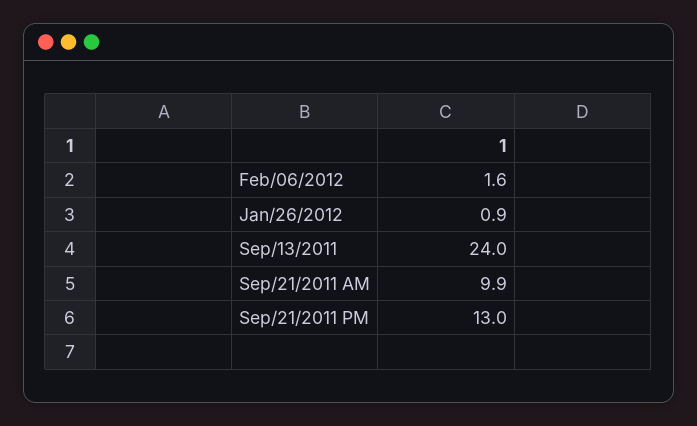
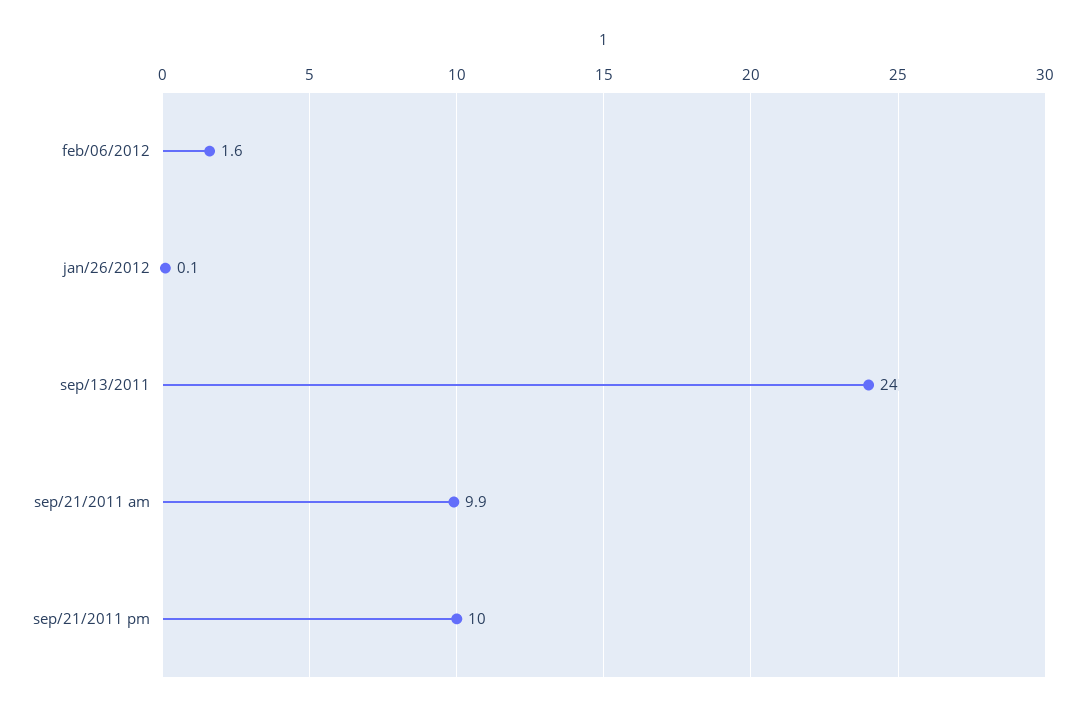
  {
    "Feb/06/2012": 1.6,
-   "Jan/26/2012": 0.9,
+   "Jan/26/2012": 0.1,
    "Sep/13/2011": 24,
    "Sep/21/2011 AM": 9.9,
-   "Sep/21/2011 PM": 13
+   "Sep/21/2011 PM": 10
  }

